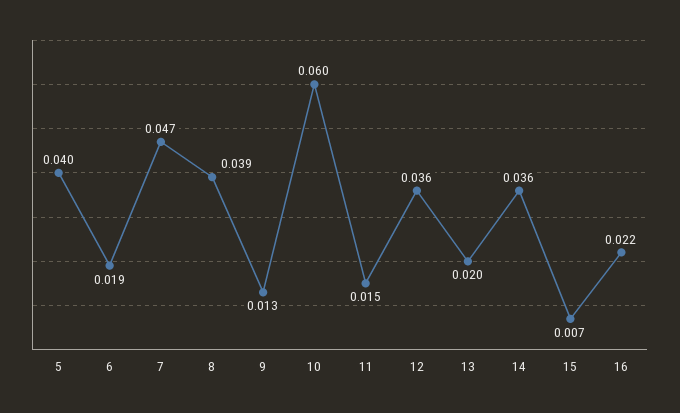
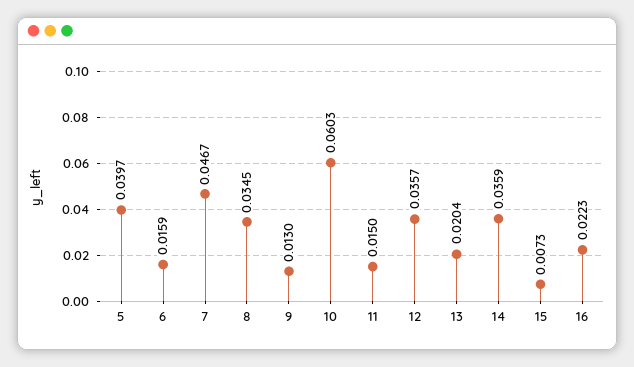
  {
    "5": 0.0397,
-   "6": 0.019,
+   "6": 0.0159,
    "7": 0.0467,
-   "8": 0.039,
+   "8": 0.0345,
    "9": 0.013,
    "10": 0.0603,
    "11": 0.015,
    "12": 0.0357,
    "13": 0.0204,
    "14": 0.0359,
    "15": 0.0073,
    "16": 0.0223
  }

